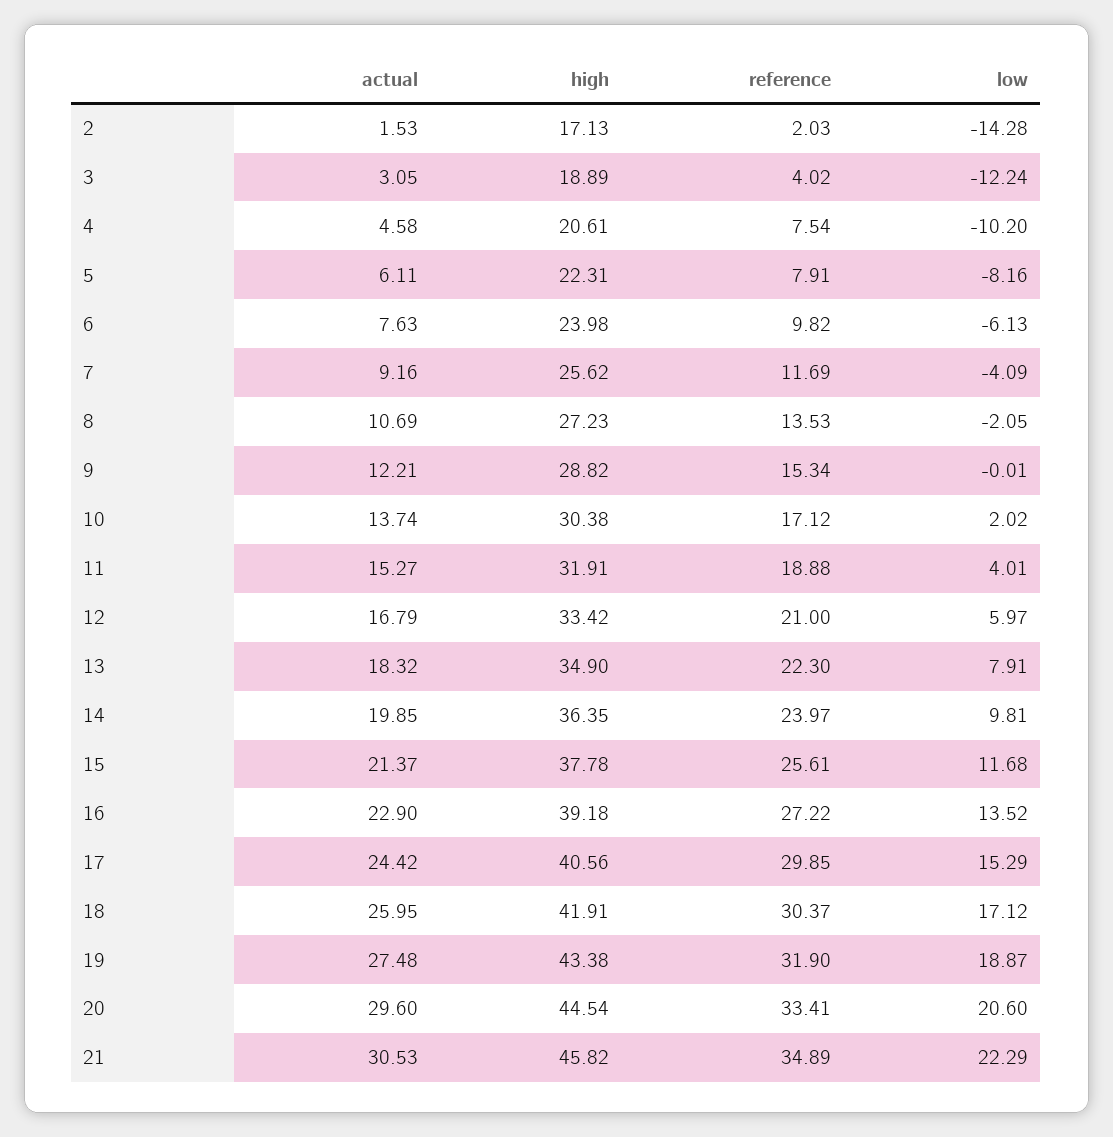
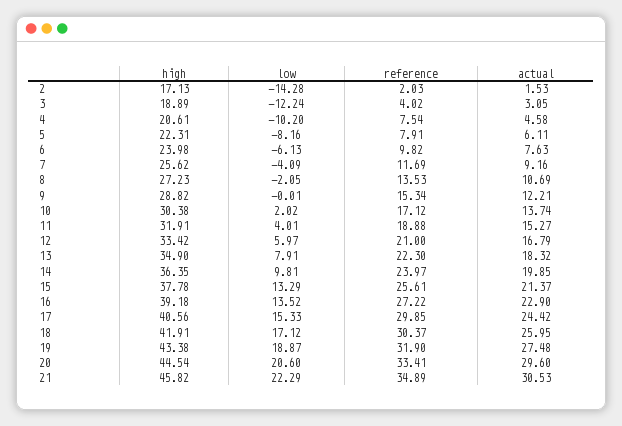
  {
    "actual": {
      "2": 1.53,
      "3": 3.05,
      "4": 4.58,
      "5": 6.11,
      "6": 7.63,
      "7": 9.16,
      "8": 10.69,
      "9": 12.21,
      "10": 13.74,
      "11": 15.27,
      "12": 16.79,
      "13": 18.32,
      "14": 19.85,
      "15": 21.37,
      "16": 22.9,
      "17": 24.42,
      "18": 25.95,
      "19": 27.48,
      "20": 29.6,
      "21": 30.53
    },
    "high": {
      "2": 17.13,
      "3": 18.89,
      "4": 20.61,
      "5": 22.31,
      "6": 23.98,
      "7": 25.62,
      "8": 27.23,
      "9": 28.82,
      "10": 30.38,
      "11": 31.91,
      "12": 33.42,
      "13": 34.9,
      "14": 36.35,
      "15": 37.78,
      "16": 39.18,
      "17": 40.56,
      "18": 41.91,
      "19": 43.38,
      "20": 44.54,
      "21": 45.82
    },
    "reference": {
      "2": 2.03,
      "3": 4.02,
      "4": 7.54,
      "5": 7.91,
      "6": 9.82,
      "7": 11.69,
      "8": 13.53,
      "9": 15.34,
      "10": 17.12,
      "11": 18.88,
      "12": 21,
      "13": 22.3,
      "14": 23.97,
      "15": 25.61,
      "16": 27.22,
      "17": 29.85,
      "18": 30.37,
      "19": 31.9,
      "20": 33.41,
      "21": 34.89
    },
    "low": {
      "2": -14.28,
      "3": -12.24,
      "4": -10.2,
      "5": -8.16,
      "6": -6.13,
      "7": -4.09,
      "8": -2.05,
      "9": -0.01,
      "10": 2.02,
      "11": 4.01,
      "12": 5.97,
      "13": 7.91,
      "14": 9.81,
-     "15": 11.68,
+     "15": 13.29,
      "16": 13.52,
-     "17": 15.29,
+     "17": 15.33,
      "18": 17.12,
      "19": 18.87,
      "20": 20.6,
      "21": 22.29
    }
  }

